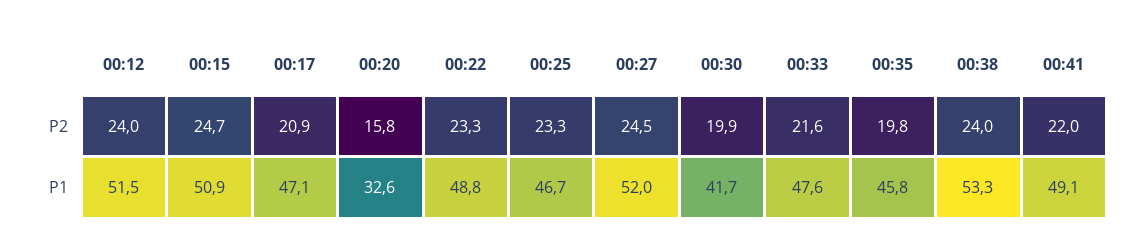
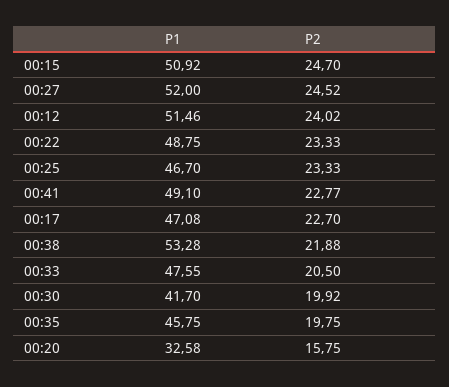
  {
    "00:12": {
      "P2": 24.02,
      "P1": 51.46
    },
    "00:15": {
      "P2": 24.7,
      "P1": 50.92
    },
    "00:17": {
-     "P2": 20.9,
+     "P2": 22.7,
      "P1": 47.08
    },
    "00:20": {
      "P2": 15.75,
      "P1": 32.58
    },
    "00:22": {
      "P2": 23.33,
      "P1": 48.75
    },
    "00:25": {
      "P2": 23.33,
      "P1": 46.7
    },
    "00:27": {
      "P2": 24.52,
      "P1": 52
    },
    "00:30": {
      "P2": 19.92,
      "P1": 41.7
    },
    "00:33": {
-     "P2": 21.6,
+     "P2": 20.5,
      "P1": 47.55
    },
    "00:35": {
      "P2": 19.75,
      "P1": 45.75
    },
    "00:38": {
-     "P2": 24,
+     "P2": 21.88,
      "P1": 53.28
    },
    "00:41": {
-     "P2": 22,
+     "P2": 22.77,
      "P1": 49.1
    }
  }

